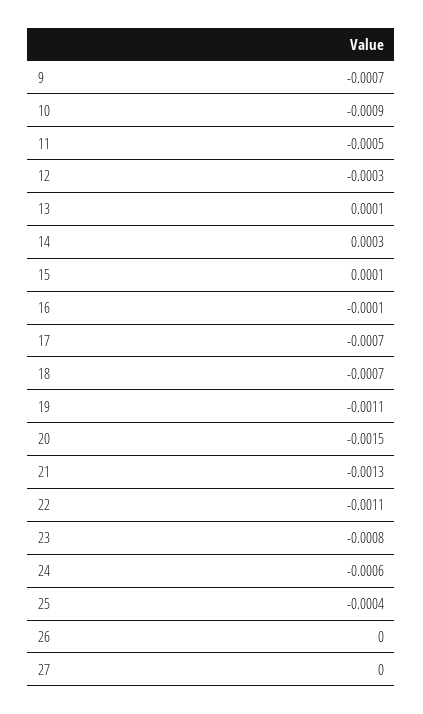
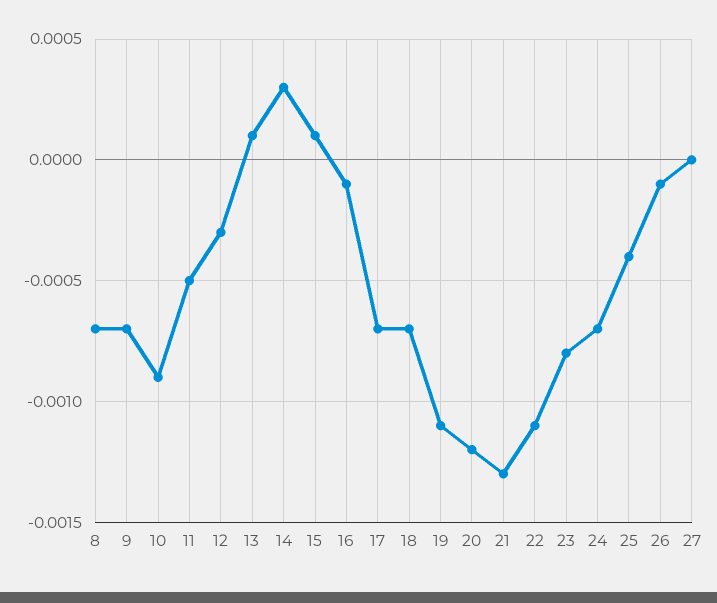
  {
    "9": -0.0007,
    "10": -0.0009,
    "11": -0.0005,
    "12": -0.0003,
    "13": 0.0001,
    "14": 0.0003,
    "15": 0.0001,
    "16": -0.0001,
    "17": -0.0007,
    "18": -0.0007,
    "19": -0.0011,
-   "20": -0.0015,
+   "20": -0.0012,
    "21": -0.0013,
    "22": -0.0011,
    "23": -0.0008,
-   "24": -0.0006,
+   "24": -0.0007,
    "25": -0.0004,
-   "26": 0,
+   "26": -0.0001,
-   "27": 0
+   "27": 0,
+   "8": -0.0007
  }

